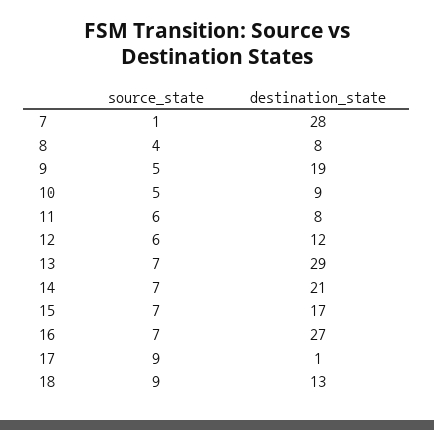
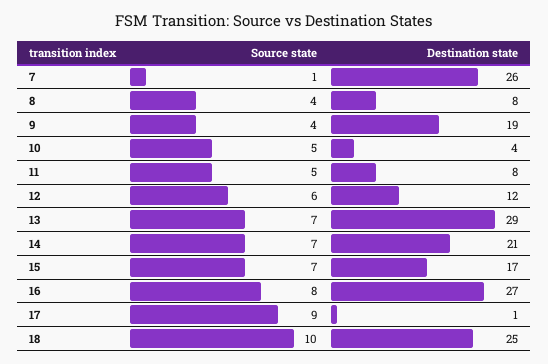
  {
    "source_state": {
      "7": 1,
      "8": 4,
-     "9": 5,
+     "9": 4,
      "10": 5,
-     "11": 6,
+     "11": 5,
      "12": 6,
      "13": 7,
      "14": 7,
      "15": 7,
-     "16": 7,
+     "16": 8,
      "17": 9,
-     "18": 9
+     "18": 10
    },
    "destination_state": {
-     "7": 28,
+     "7": 26,
      "8": 8,
      "9": 19,
-     "10": 9,
+     "10": 4,
      "11": 8,
      "12": 12,
      "13": 29,
      "14": 21,
      "15": 17,
      "16": 27,
      "17": 1,
-     "18": 13
+     "18": 25
    }
  }

